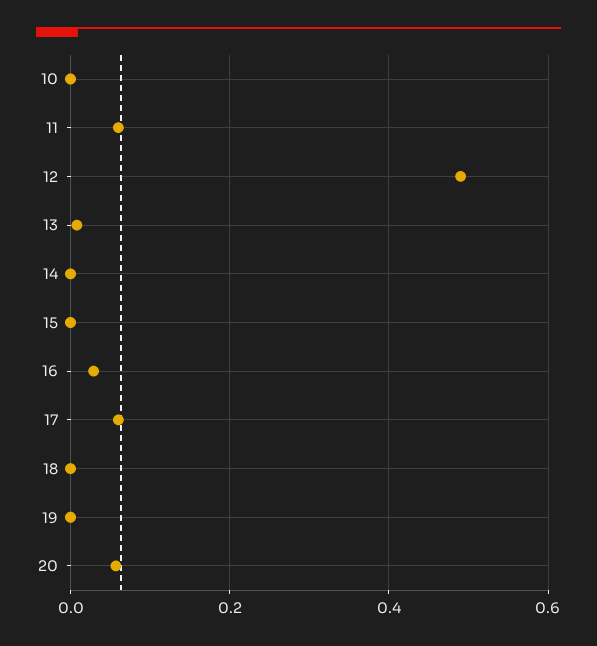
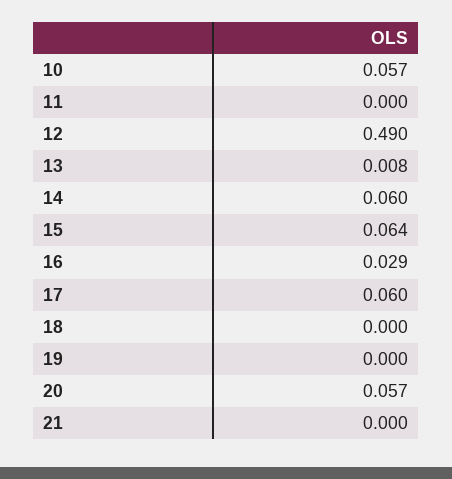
  {
-   "10": 0,
+   "10": 0.057,
-   "11": 0.06,
+   "11": 0,
    "12": 0.49,
    "13": 0.008,
-   "14": 0,
+   "14": 0.06,
-   "15": 0,
+   "15": 0.064,
    "16": 0.029,
    "17": 0.06,
    "18": 0,
    "19": 0,
-   "20": 0.057
+   "20": 0.057,
+   "21": 0
  }

